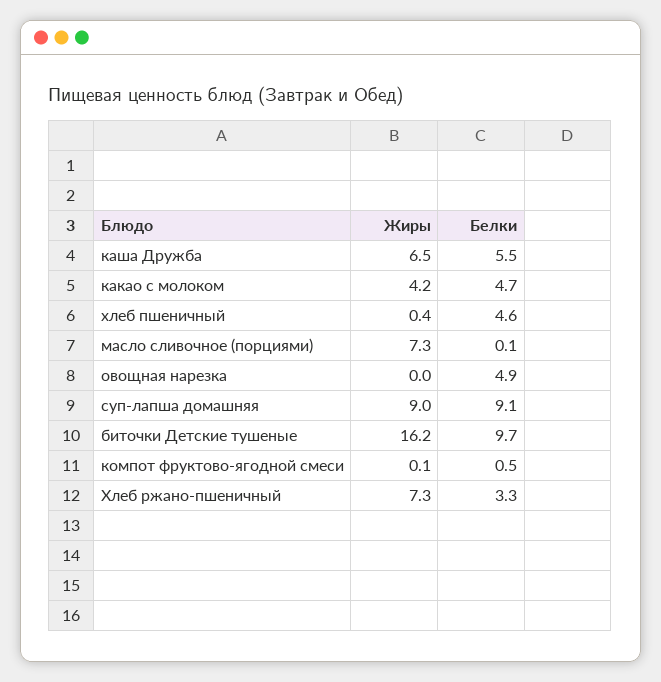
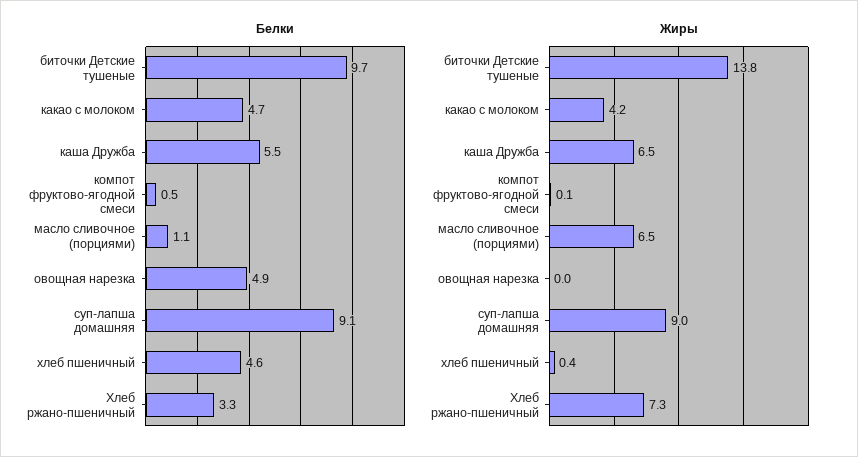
  {
    "Жиры": {
      "каша Дружба": 6.5,
      "какао с молоком": 4.2,
      "хлеб пшеничный": 0.4,
-     "масло сливочное (порциями)": 7.3,
+     "масло сливочное (порциями)": 6.5,
      "овощная нарезка": 0,
      "суп-лапша домашняя": 9,
-     "биточки Детские тушеные": 16.2,
+     "биточки Детские тушеные": 13.8,
      "компот фруктово-ягодной смеси": 0.1,
      "Хлеб ржано-пшеничный": 7.3
    },
    "Белки": {
      "каша Дружба": 5.5,
      "какао с молоком": 4.7,
      "хлеб пшеничный": 4.6,
-     "масло сливочное (порциями)": 0.1,
+     "масло сливочное (порциями)": 1.1,
      "овощная нарезка": 4.9,
      "суп-лапша домашняя": 9.1,
      "биточки Детские тушеные": 9.7,
      "компот фруктово-ягодной смеси": 0.5,
      "Хлеб ржано-пшеничный": 3.3
    }
  }

